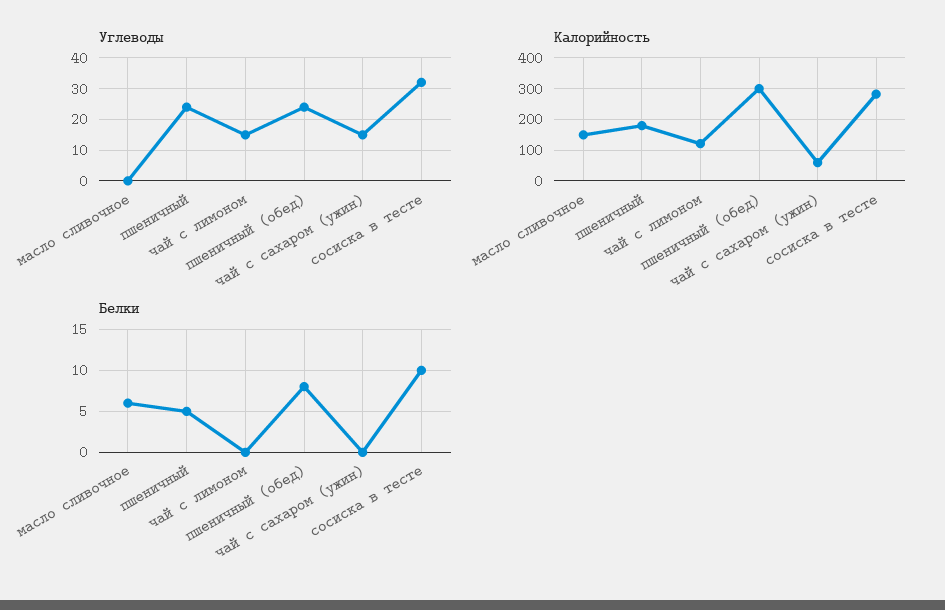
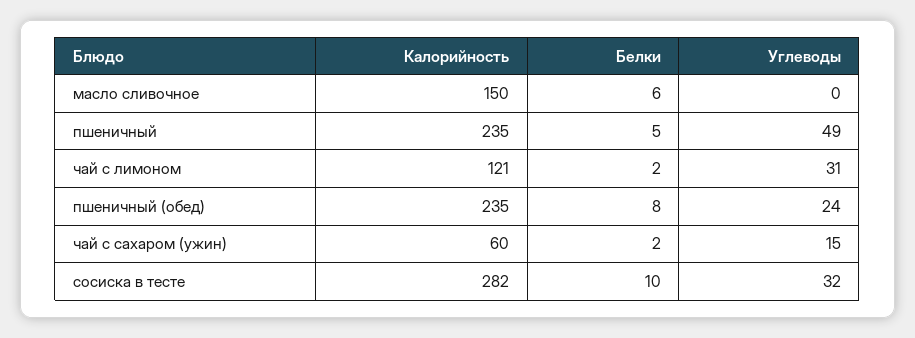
  {
    "Углеводы": {
      "масло сливочное": 0,
-     "пшеничный": 25,
+     "пшеничный": 49,
-     "чай с лимоном": 15,
+     "чай с лимоном": 31,
      "пшеничный (обед)": 24,
      "чай с сахаром (ужин)": 15,
      "сосиска в тесте": 32
    },
    "Калорийность": {
      "масло сливочное": 150,
-     "пшеничный": 180,
+     "пшеничный": 235,
      "чай с лимоном": 121,
-     "пшеничный (обед)": 300,
+     "пшеничный (обед)": 235,
      "чай с сахаром (ужин)": 60,
      "сосиска в тесте": 282
    },
    "Белки": {
      "масло сливочное": 6,
      "пшеничный": 5,
-     "чай с лимоном": 0,
+     "чай с лимоном": 2,
      "пшеничный (обед)": 8,
-     "чай с сахаром (ужин)": 0,
+     "чай с сахаром (ужин)": 2,
      "сосиска в тесте": 10
    }
  }

